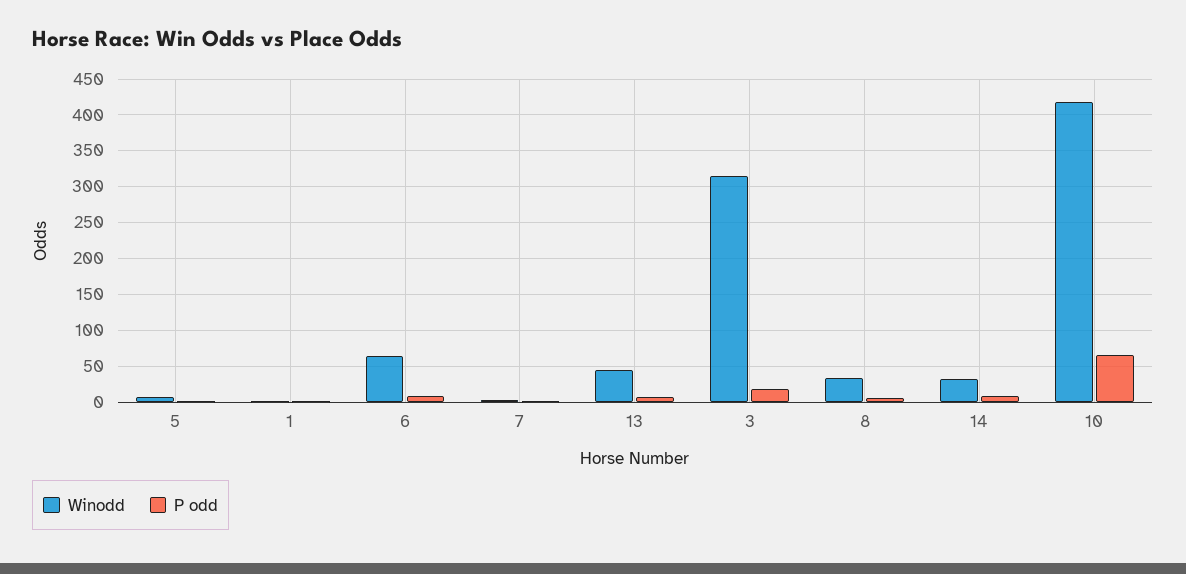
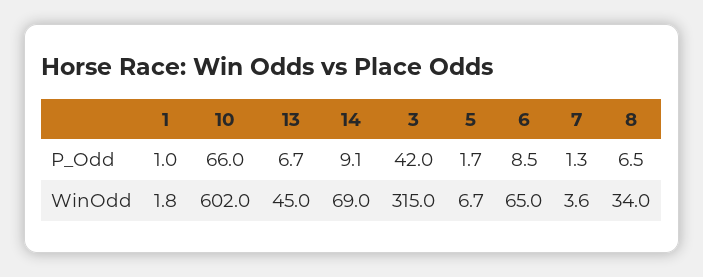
  {
    "Winodd": {
      "5": 6.7,
      "1": 1.8,
      "6": 65,
      "7": 3.6,
      "13": 45,
      "3": 315,
      "8": 34,
-     "14": 30,
+     "14": 69,
-     "10": 420
+     "10": 602
    },
    "P odd": {
      "5": 1.7,
      "1": 1,
      "6": 8.5,
      "7": 1.3,
      "13": 6.7,
-     "3": 20,
+     "3": 42,
      "8": 6.5,
      "14": 9.1,
      "10": 66
    }
  }

